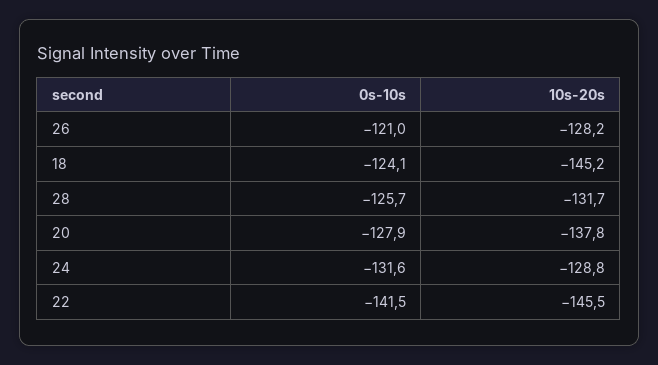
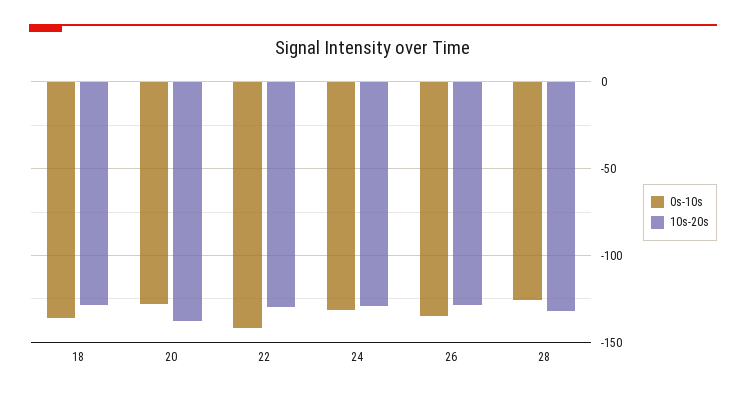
  {
    "0s-10s": {
-     "26": -121,
+     "26": -135,
-     "18": -124.1,
+     "18": -135,
      "28": -125.7,
      "20": -127.9,
      "24": -131.6,
      "22": -141.5
    },
    "10s-20s": {
      "26": -128.2,
-     "18": -145.2,
+     "18": -130,
      "28": -131.7,
      "20": -137.8,
      "24": -128.8,
-     "22": -145.5
+     "22": -130
    }
  }

